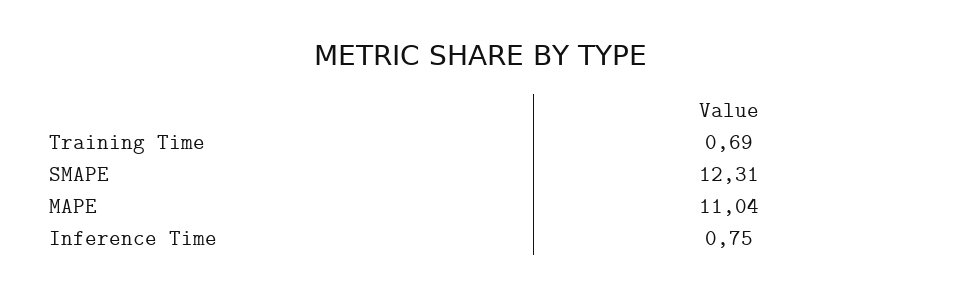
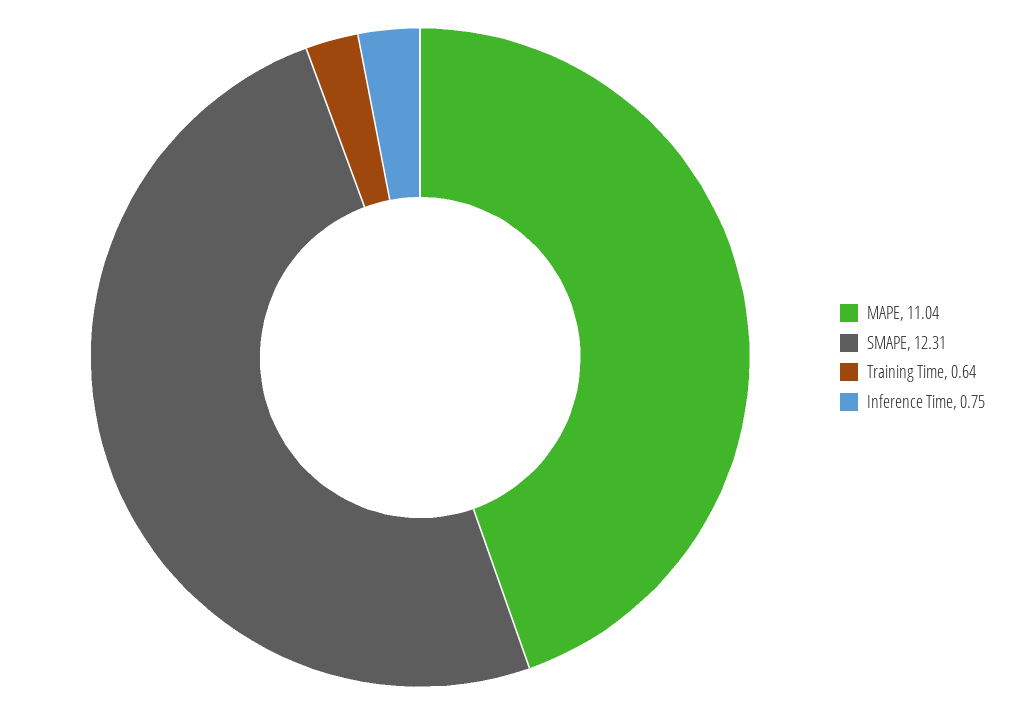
  {
-   "Training Time": 0.69,
+   "Training Time": 0.64,
    "SMAPE": 12.31,
    "MAPE": 11.04,
    "Inference Time": 0.75
  }

